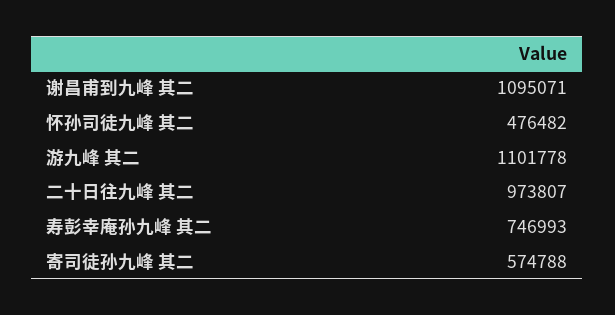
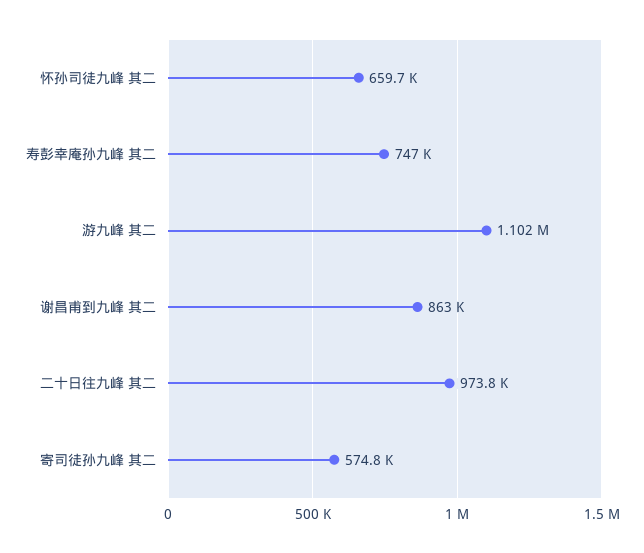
  {
-   "谢昌甫到九峰 其二": 1095071,
+   "谢昌甫到九峰 其二": 863000,
-   "怀孙司徒九峰 其二": 476482,
+   "怀孙司徒九峰 其二": 659700,
    "游九峰 其二": 1101778,
    "二十日往九峰 其二": 973807,
    "寿彭幸庵孙九峰 其二": 746993,
    "寄司徒孙九峰 其二": 574788
  }

